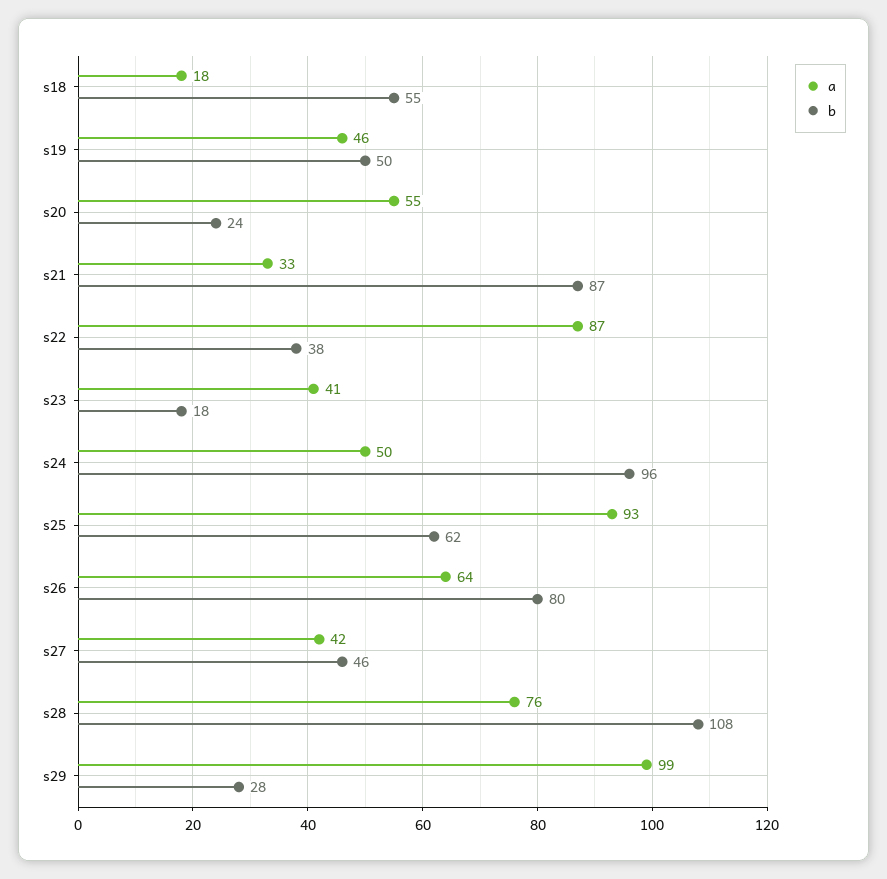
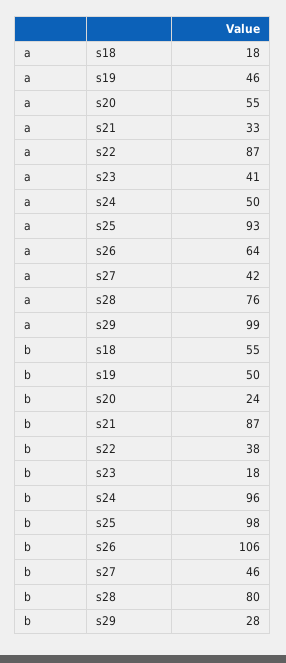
  {
    "a": {
      "s18": 18,
      "s19": 46,
      "s20": 55,
      "s21": 33,
      "s22": 87,
      "s23": 41,
      "s24": 50,
      "s25": 93,
      "s26": 64,
      "s27": 42,
      "s28": 76,
      "s29": 99
    },
    "b": {
      "s18": 55,
      "s19": 50,
      "s20": 24,
      "s21": 87,
      "s22": 38,
      "s23": 18,
      "s24": 96,
-     "s25": 62,
+     "s25": 98,
-     "s26": 80,
+     "s26": 106,
      "s27": 46,
-     "s28": 108,
+     "s28": 80,
      "s29": 28
    }
  }

